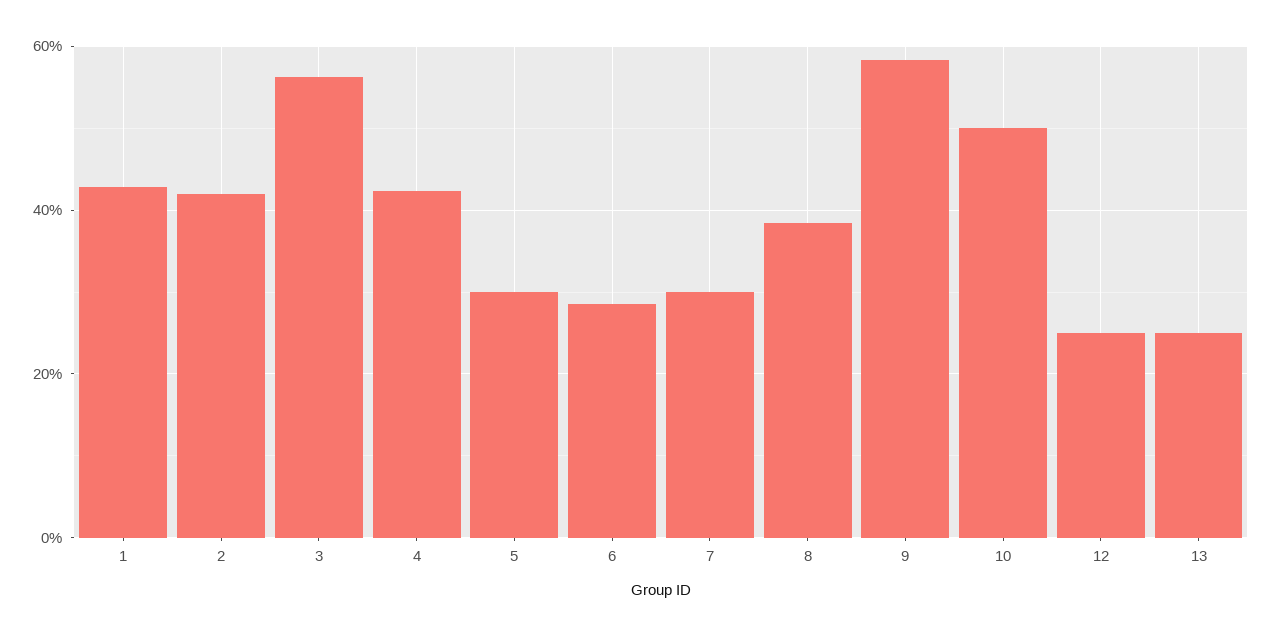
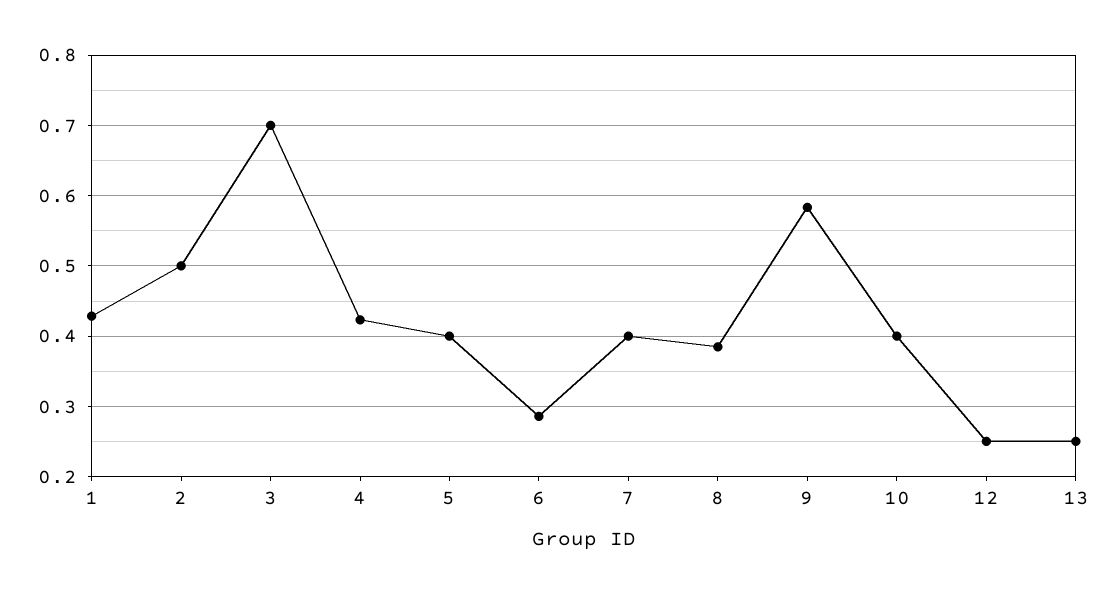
  {
    "1": 0.43,
-   "2": 0.42,
+   "2": 0.5,
-   "3": 0.56,
+   "3": 0.7,
    "4": 0.42,
-   "5": 0.3,
+   "5": 0.4,
    "6": 0.29,
-   "7": 0.3,
+   "7": 0.4,
    "8": 0.38,
    "9": 0.58,
-   "10": 0.5,
+   "10": 0.4,
    "12": 0.25,
    "13": 0.25
  }

